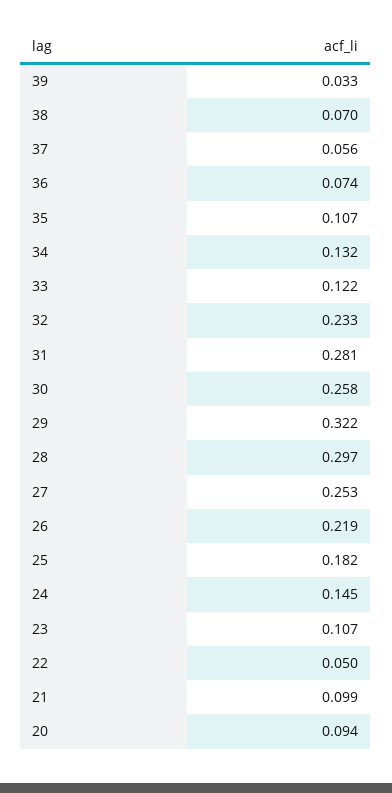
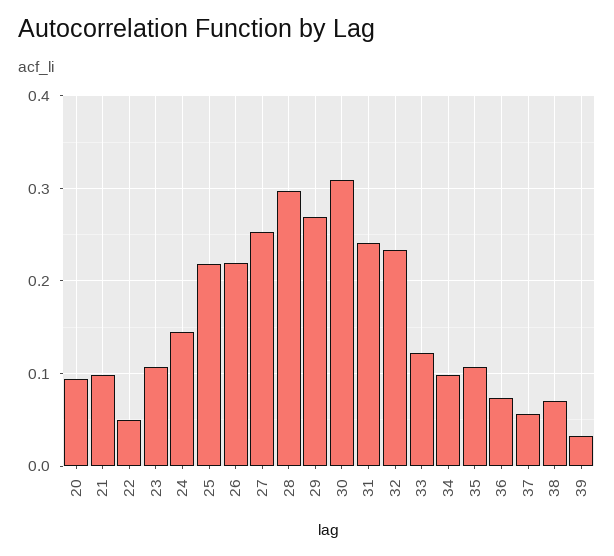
  {
    "39": 0.033,
    "38": 0.07,
    "37": 0.056,
    "36": 0.074,
    "35": 0.107,
-   "34": 0.132,
+   "34": 0.1,
    "33": 0.122,
    "32": 0.233,
-   "31": 0.281,
+   "31": 0.24,
-   "30": 0.258,
+   "30": 0.31,
-   "29": 0.322,
+   "29": 0.27,
    "28": 0.297,
    "27": 0.253,
    "26": 0.219,
-   "25": 0.182,
+   "25": 0.22,
    "24": 0.145,
    "23": 0.107,
    "22": 0.05,
    "21": 0.099,
    "20": 0.094
  }

